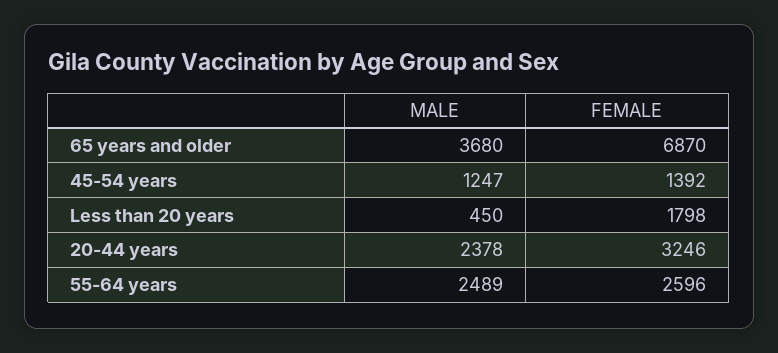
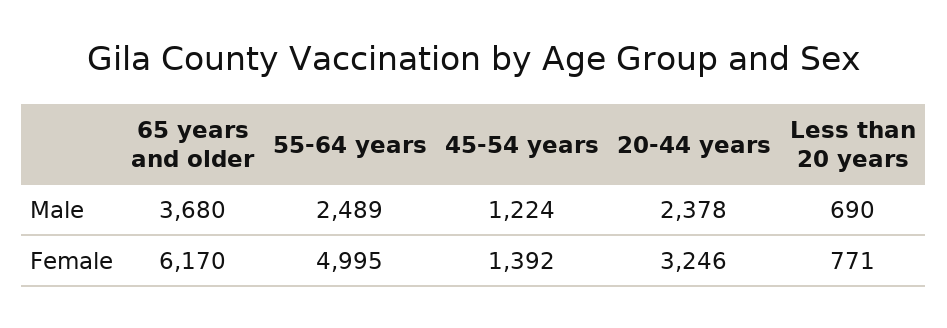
  {
    "MALE": {
      "65 years and older": 3680,
-     "45-54 years": 1247,
+     "45-54 years": 1224,
-     "Less than 20 years": 450,
+     "Less than 20 years": 690,
      "20-44 years": 2378,
      "55-64 years": 2489
    },
    "FEMALE": {
-     "65 years and older": 6870,
+     "65 years and older": 6170,
      "45-54 years": 1392,
-     "Less than 20 years": 1798,
+     "Less than 20 years": 771,
      "20-44 years": 3246,
-     "55-64 years": 2596
+     "55-64 years": 4995
    }
  }

